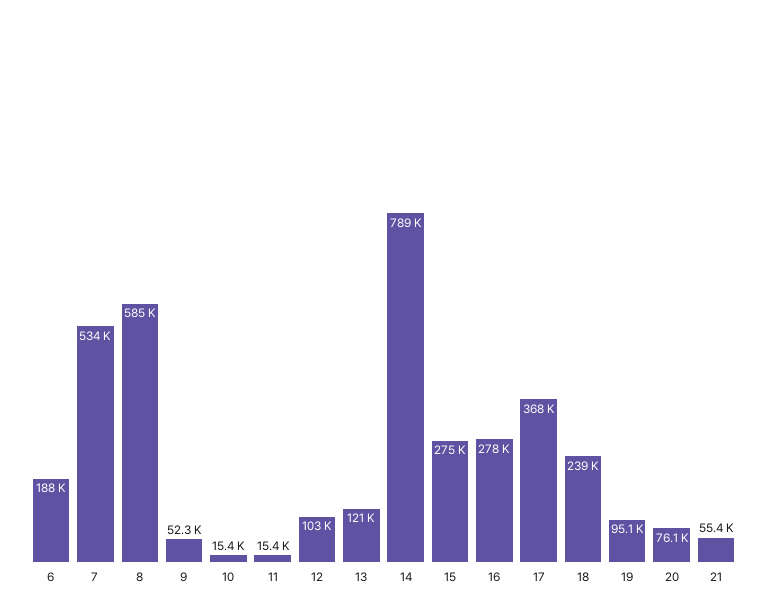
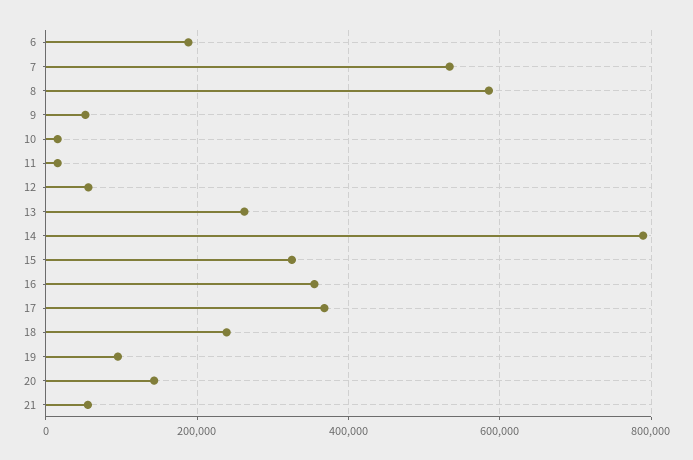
  {
    "6": 188000,
    "7": 534000,
    "8": 585000,
    "9": 52300,
    "10": 15400,
    "11": 15400,
-   "12": 103000,
+   "12": 60000,
-   "13": 121000,
+   "13": 260000,
    "14": 789000,
-   "15": 275000,
+   "15": 320000,
-   "16": 278000,
+   "16": 360000,
    "17": 368000,
    "18": 239000,
    "19": 95100,
-   "20": 76100,
+   "20": 140000,
    "21": 55400
  }

